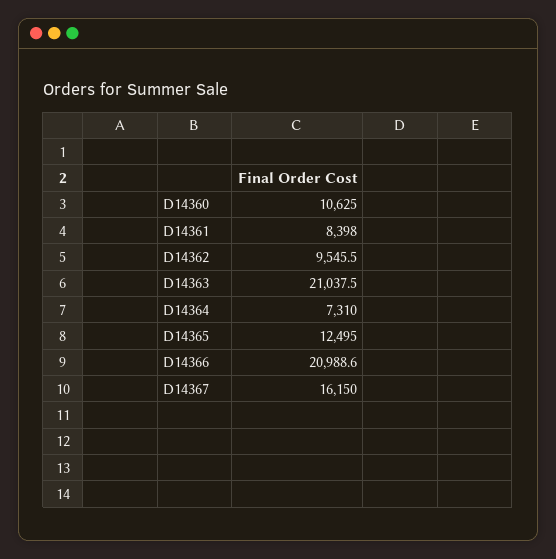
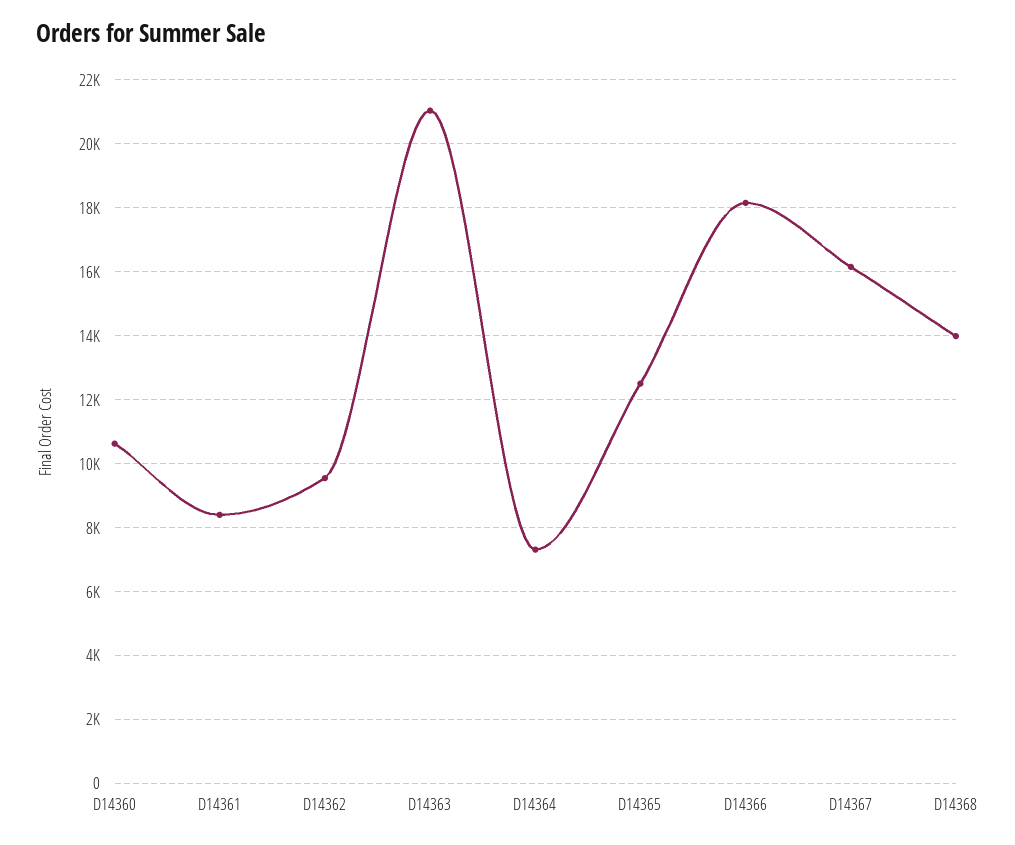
  {
    "D14360": 10625,
    "D14361": 8398,
    "D14362": 9545.5,
    "D14363": 21037.5,
    "D14364": 7310,
    "D14365": 12495,
-   "D14366": 20988.6,
+   "D14366": 18200,
-   "D14367": 16150
+   "D14367": 16150,
+   "D14368": 14000
  }

